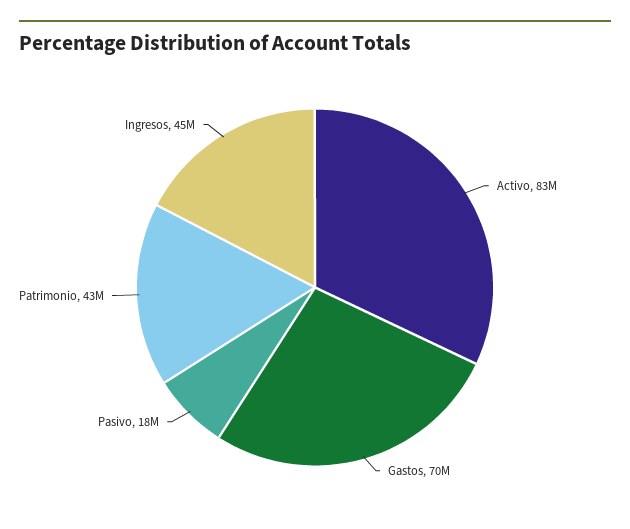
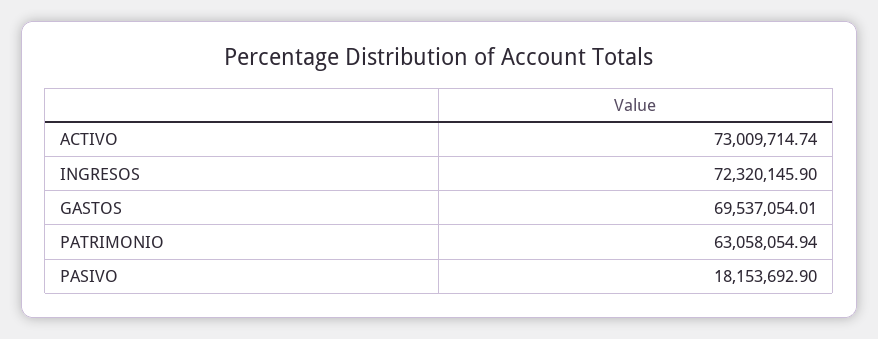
  {
-   "Activo": 83000000,
+   "Activo": 73009714.74,
    "Gastos": 69537054.01,
    "Pasivo": 18153692.9,
-   "Patrimonio": 43000000,
+   "Patrimonio": 63058054.94,
-   "Ingresos": 45000000
+   "Ingresos": 72320145.9
  }

